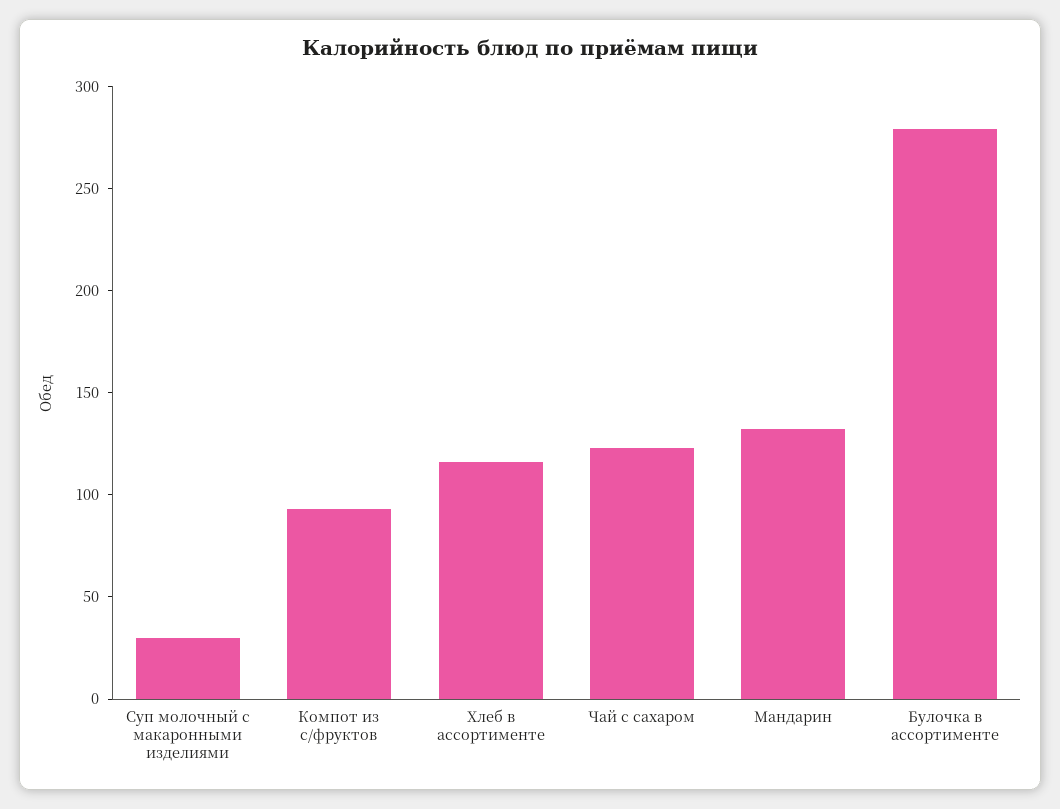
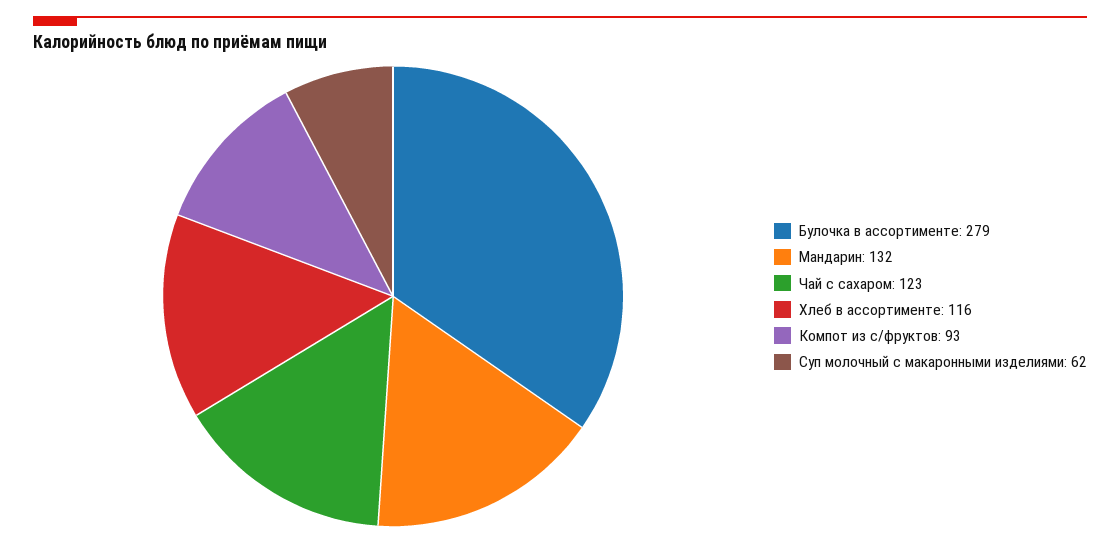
  {
-   "Суп молочный с макаронными изделиями": 30,
+   "Суп молочный с макаронными изделиями": 62,
    "Компот из с/фруктов": 93,
    "Хлеб в ассортименте": 116,
    "Чай с сахаром": 123,
    "Мандарин": 132,
    "Булочка в ассортименте": 279
  }

